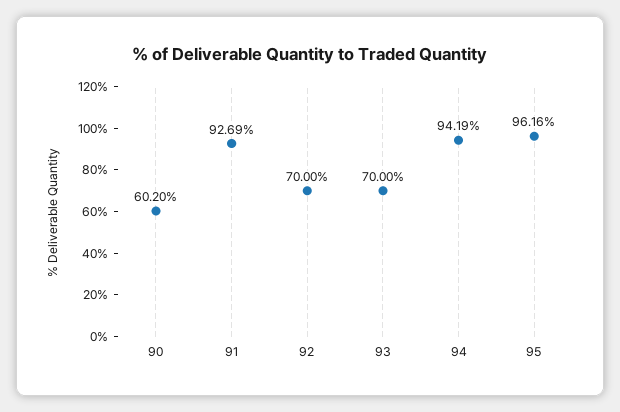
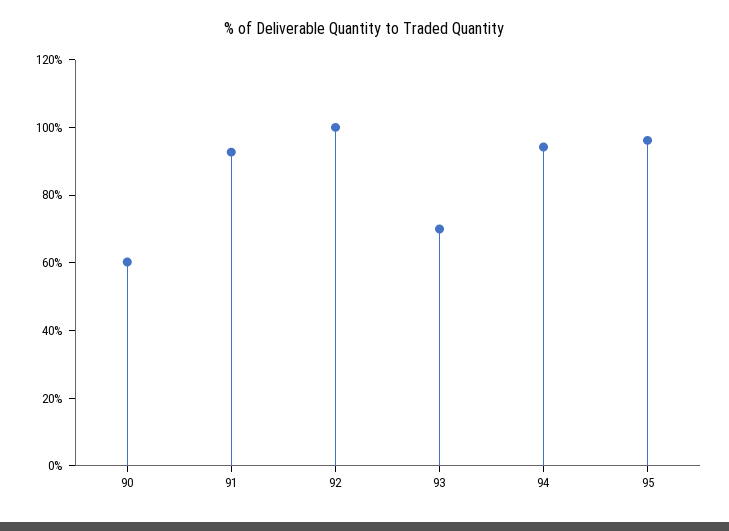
  {
    "90": 60.2,
    "91": 92.69,
-   "92": 70,
+   "92": 100,
    "93": 70,
    "94": 94.19,
    "95": 96.16
  }

